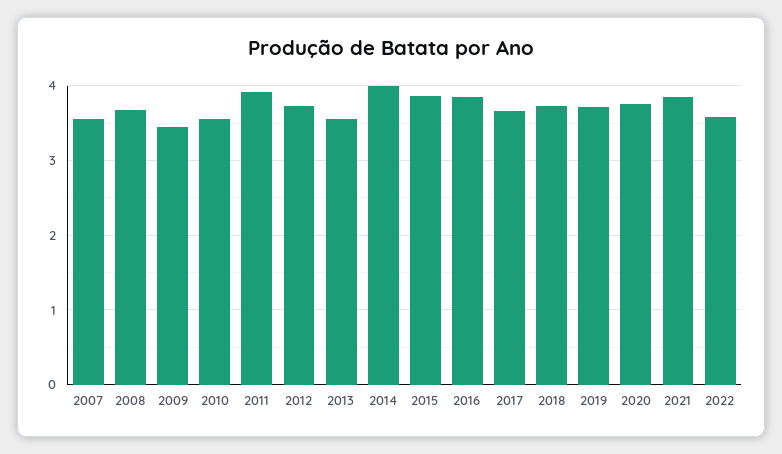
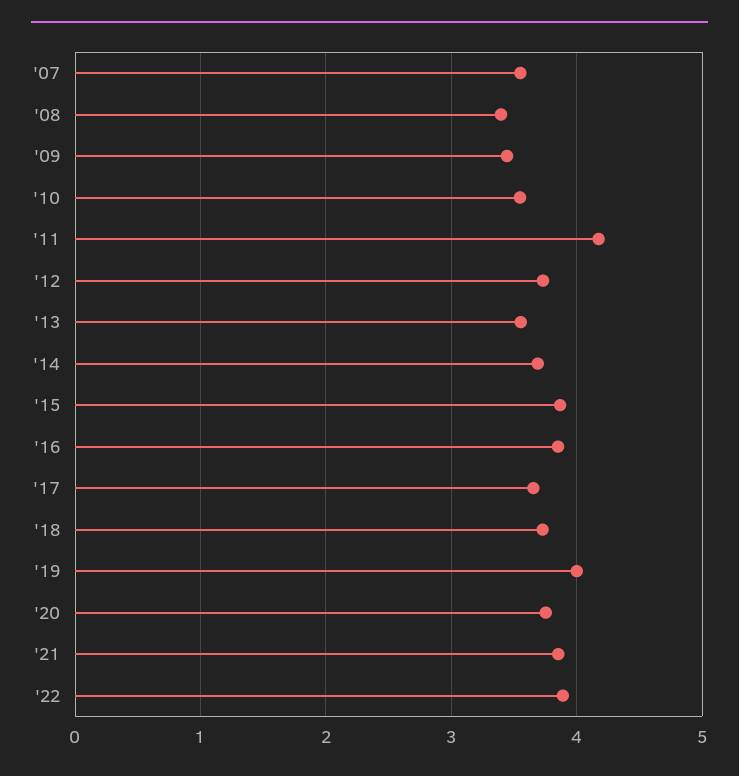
  {
    "2007": 3.6,
-   "2008": 3.7,
+   "2008": 3.4,
    "2009": 3.4,
    "2010": 3.5,
-   "2011": 3.9,
+   "2011": 4.2,
    "2012": 3.7,
    "2013": 3.6,
-   "2014": 4,
+   "2014": 3.7,
    "2015": 3.9,
    "2016": 3.9,
    "2017": 3.7,
    "2018": 3.7,
-   "2019": 3.7,
+   "2019": 4,
    "2020": 3.8,
    "2021": 3.9,
-   "2022": 3.6
+   "2022": 3.9
  }

